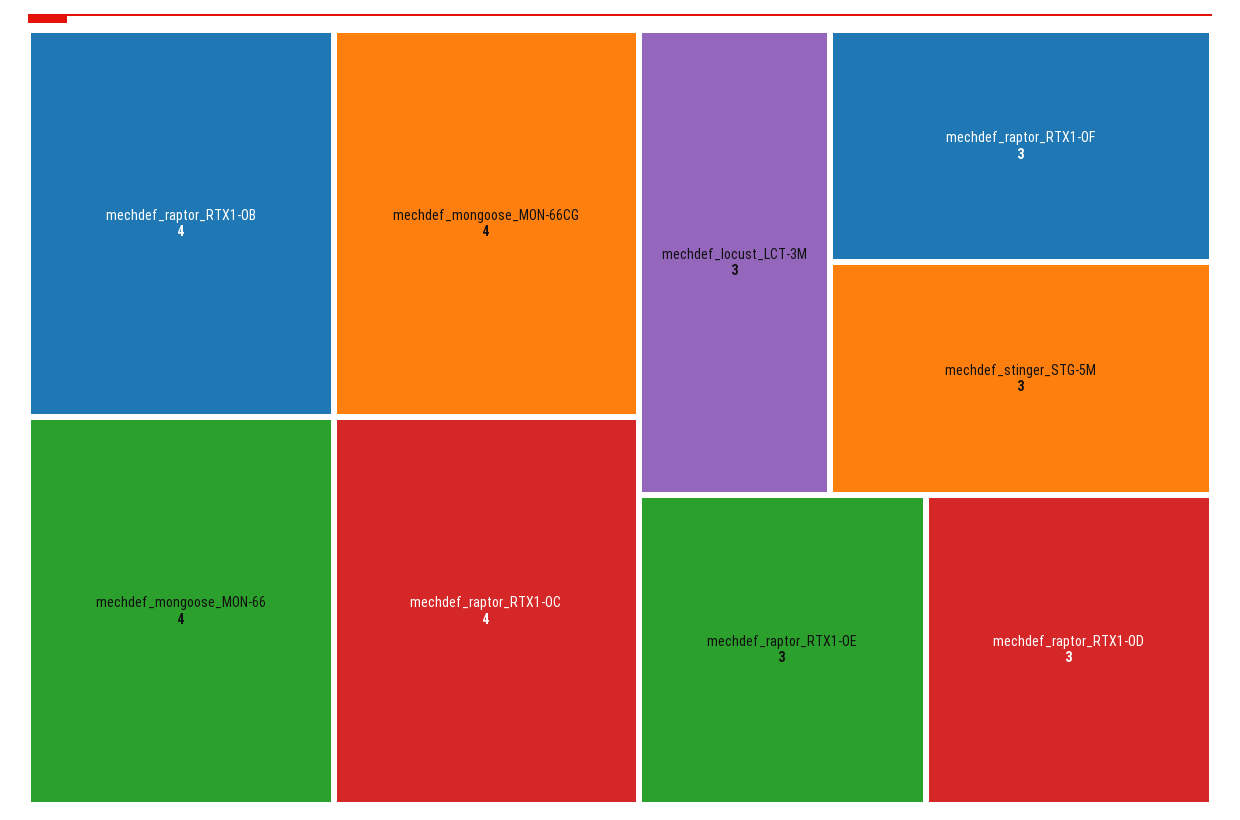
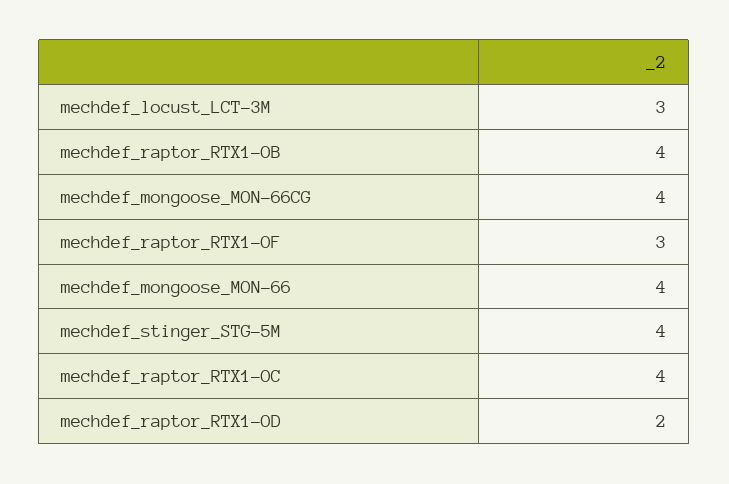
  {
    "mechdef_raptor_RTX1-OB": 4,
    "mechdef_mongoose_MON-66CG": 4,
    "mechdef_mongoose_MON-66": 4,
    "mechdef_raptor_RTX1-OC": 4,
    "mechdef_locust_LCT-3M": 3,
    "mechdef_raptor_RTX1-OF": 3,
-   "mechdef_stinger_STG-5M": 3,
+   "mechdef_stinger_STG-5M": 4,
-   "mechdef_raptor_RTX1-OE": 3,
-   "mechdef_raptor_RTX1-OD": 3
+   "mechdef_raptor_RTX1-OD": 2
  }

